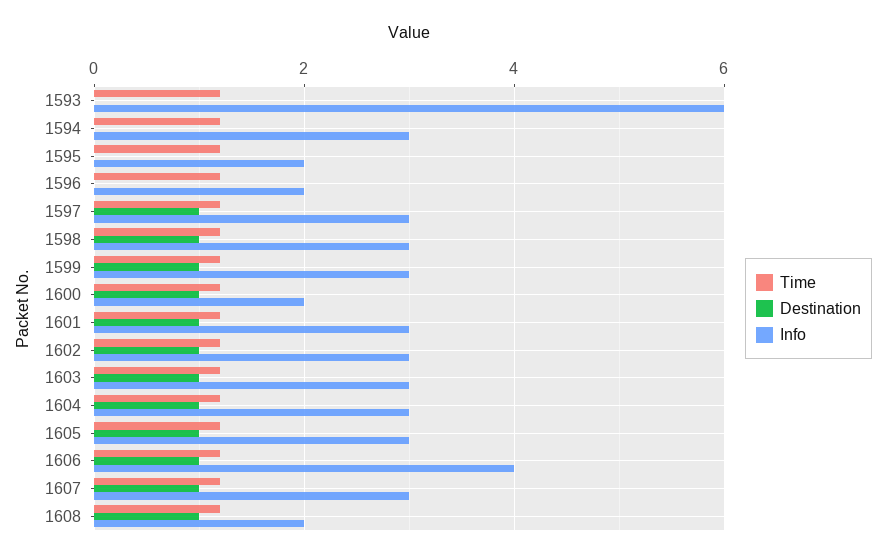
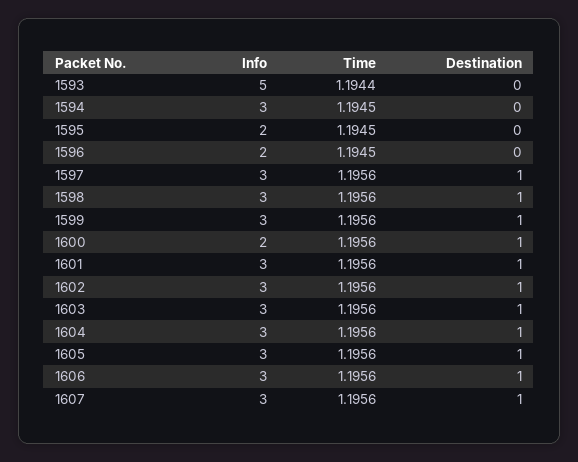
  {
    "Time": {
      "1593": 1.1944,
      "1594": 1.1945,
      "1595": 1.1945,
      "1596": 1.1945,
      "1597": 1.1956,
      "1598": 1.1956,
      "1599": 1.1956,
      "1600": 1.1956,
      "1601": 1.1956,
      "1602": 1.1956,
      "1603": 1.1956,
      "1604": 1.1956,
      "1605": 1.1956,
      "1606": 1.1956,
-     "1607": 1.1956,
+     "1607": 1.1956
-     "1608": 1.2
    },
    "Destination": {
      "1593": 0,
      "1594": 0,
      "1595": 0,
      "1596": 0,
      "1597": 1,
      "1598": 1,
      "1599": 1,
      "1600": 1,
      "1601": 1,
      "1602": 1,
      "1603": 1,
      "1604": 1,
      "1605": 1,
      "1606": 1,
-     "1607": 1,
+     "1607": 1
-     "1608": 1
    },
    "Info": {
-     "1593": 6,
+     "1593": 5,
      "1594": 3,
      "1595": 2,
      "1596": 2,
      "1597": 3,
      "1598": 3,
      "1599": 3,
      "1600": 2,
      "1601": 3,
      "1602": 3,
      "1603": 3,
      "1604": 3,
      "1605": 3,
-     "1606": 4,
+     "1606": 3,
-     "1607": 3,
+     "1607": 3
-     "1608": 2
    }
  }

